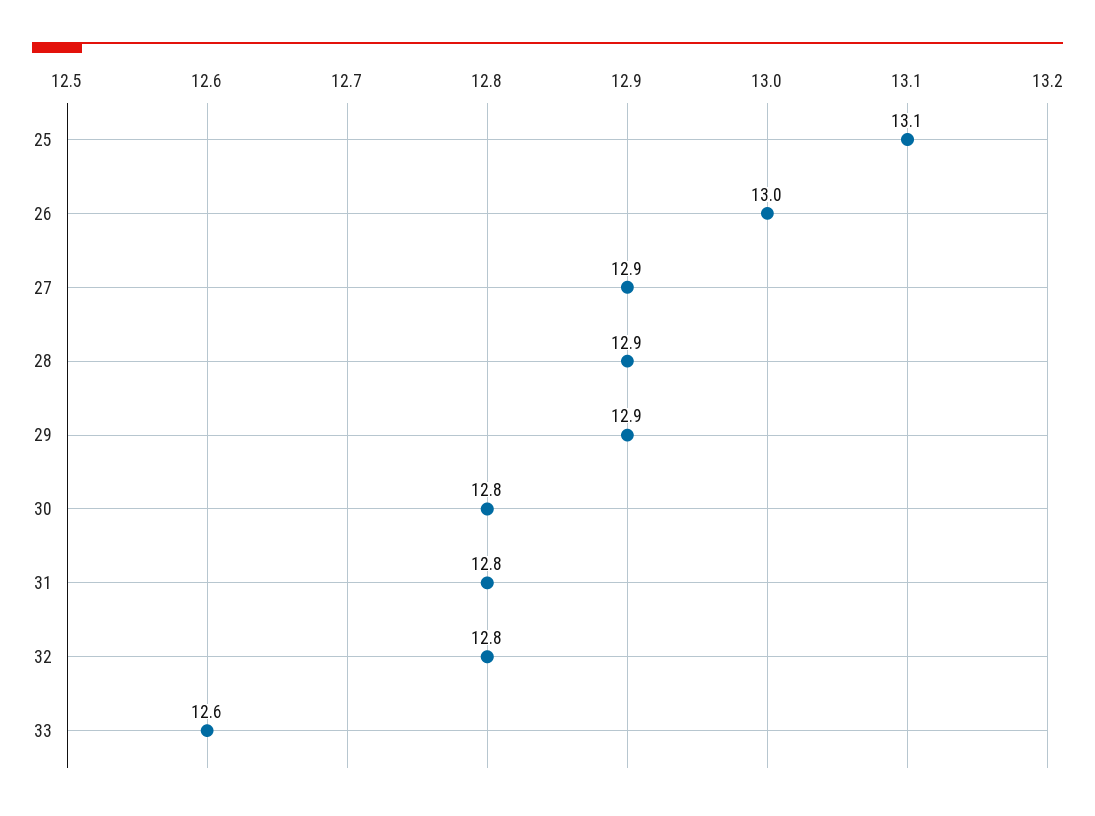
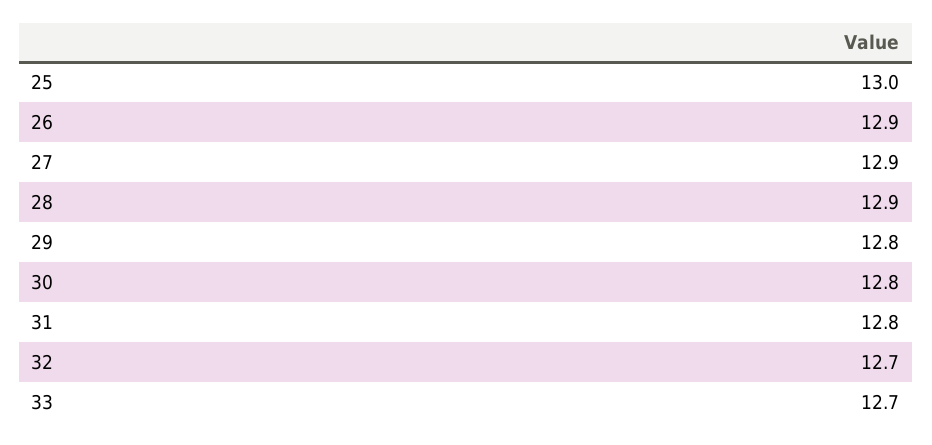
  {
-   "25": 13.1,
+   "25": 13,
-   "26": 13,
+   "26": 12.9,
    "27": 12.9,
    "28": 12.9,
-   "29": 12.9,
+   "29": 12.8,
    "30": 12.8,
    "31": 12.8,
-   "32": 12.8,
+   "32": 12.7,
-   "33": 12.6
+   "33": 12.7
  }

